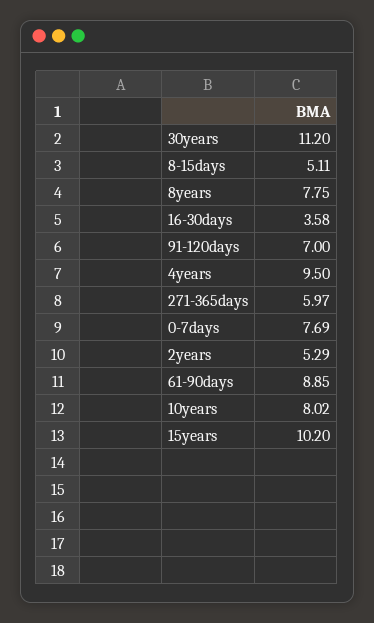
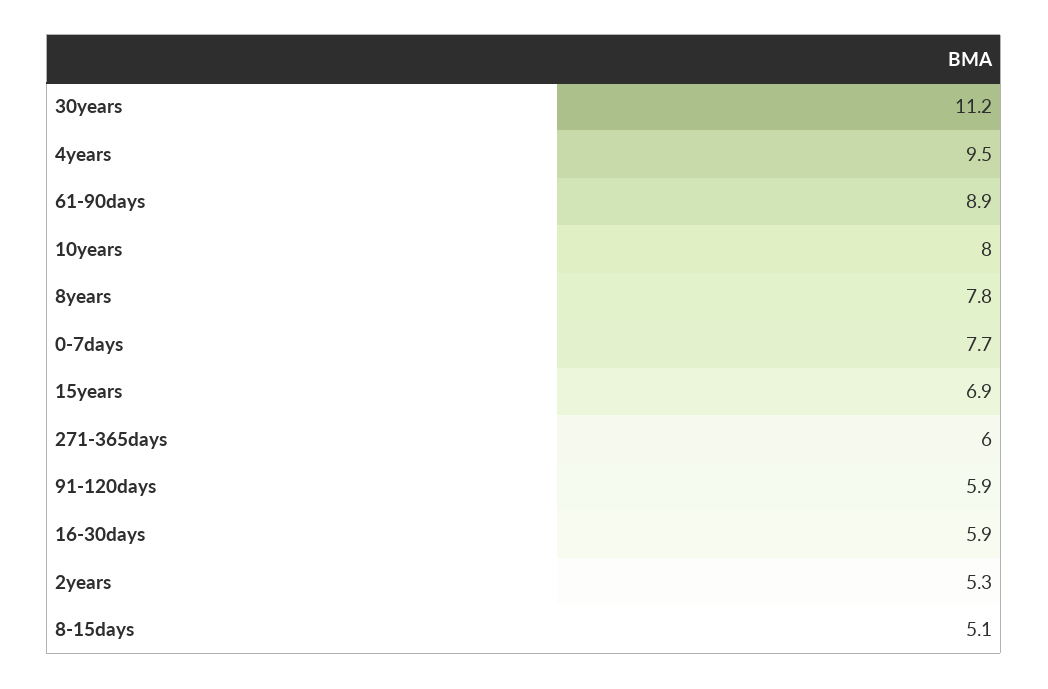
  {
    "30years": 11.2,
    "8-15days": 5.11,
    "8years": 7.75,
-   "16-30days": 3.58,
+   "16-30days": 5.9,
-   "91-120days": 7,
+   "91-120days": 5.9,
    "4years": 9.5,
    "271-365days": 5.97,
    "0-7days": 7.69,
    "2years": 5.29,
    "61-90days": 8.85,
    "10years": 8.02,
-   "15years": 10.2
+   "15years": 6.9
  }

